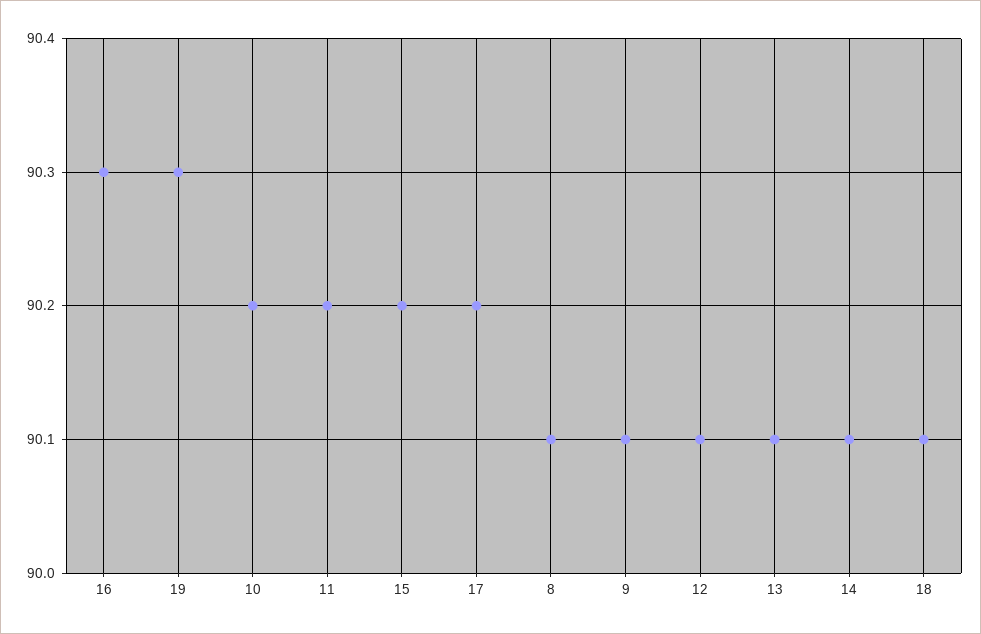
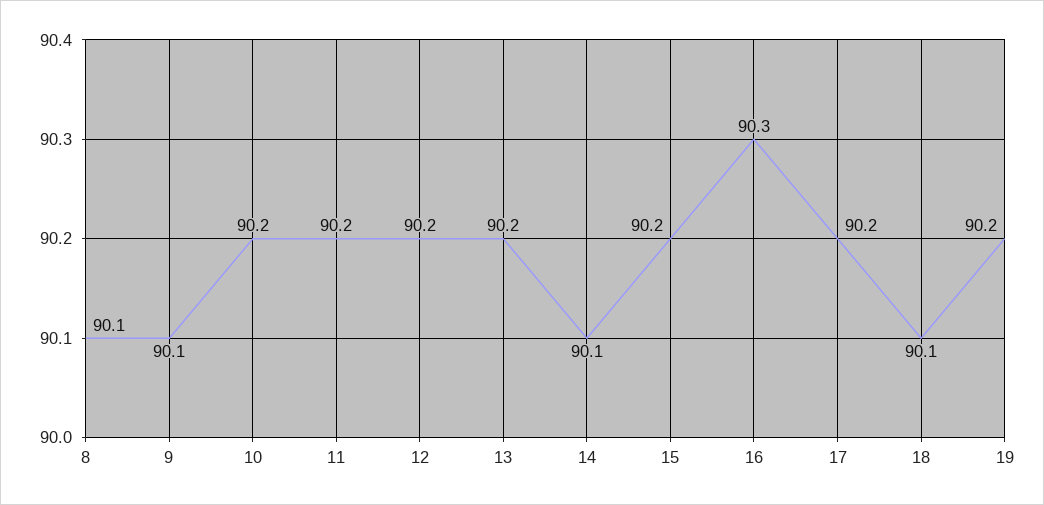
  {
    "16": 90.3,
-   "19": 90.3,
+   "19": 90.2,
    "10": 90.2,
    "11": 90.2,
    "15": 90.2,
    "17": 90.2,
    "8": 90.1,
    "9": 90.1,
-   "12": 90.1,
+   "12": 90.2,
-   "13": 90.1,
+   "13": 90.2,
    "14": 90.1,
    "18": 90.1
  }

